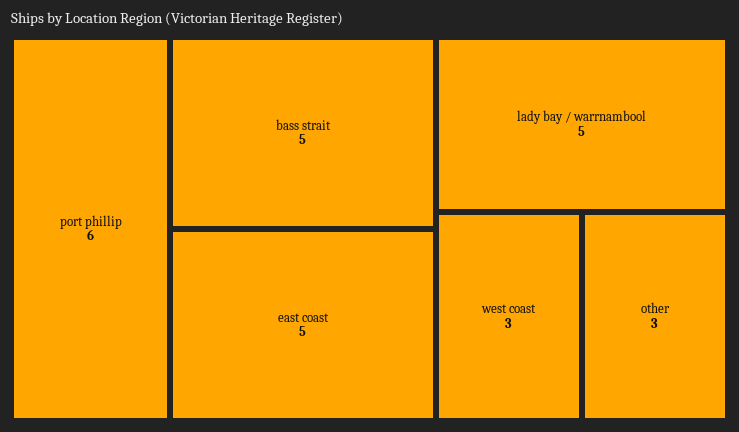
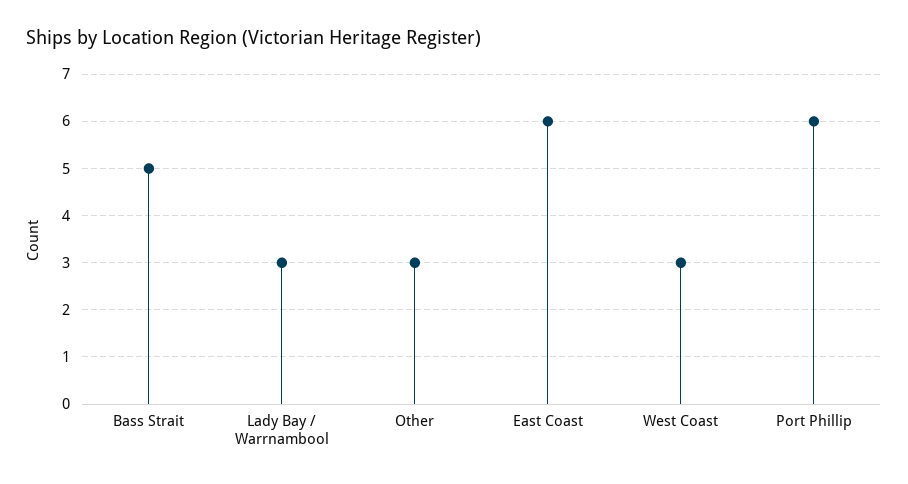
  {
    "port phillip": 6,
    "bass strait": 5,
-   "east coast": 5,
+   "east coast": 6,
-   "lady bay / warrnambool": 5,
+   "lady bay / warrnambool": 3,
    "west coast": 3,
    "other": 3
  }

